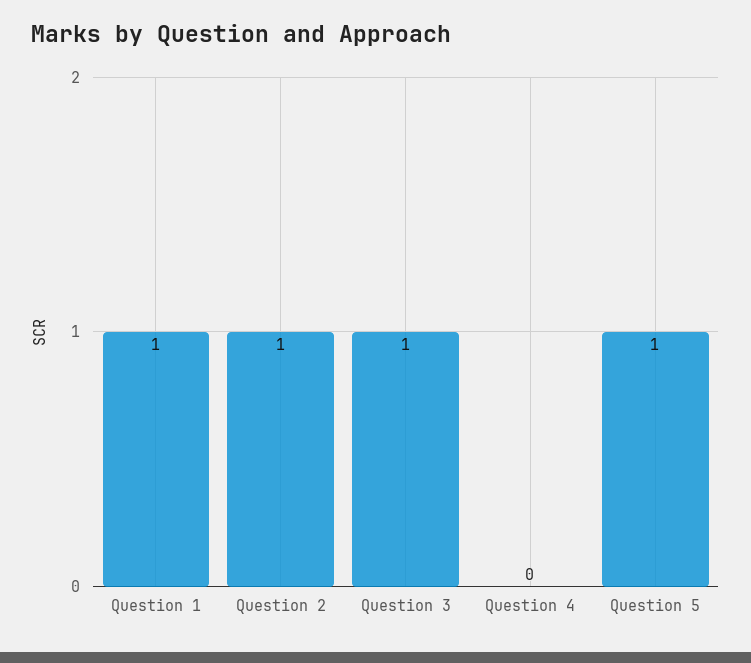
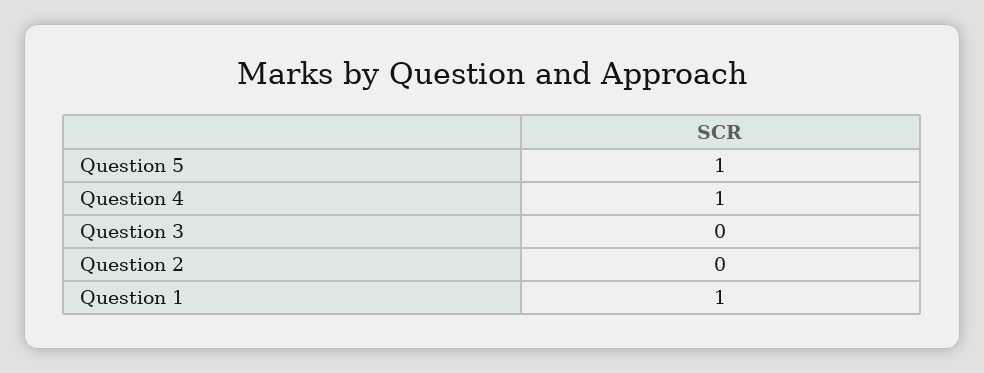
  {
    "Question 1": 1,
-   "Question 2": 1,
+   "Question 2": 0,
-   "Question 3": 1,
+   "Question 3": 0,
-   "Question 4": 0,
+   "Question 4": 1,
    "Question 5": 1
  }

